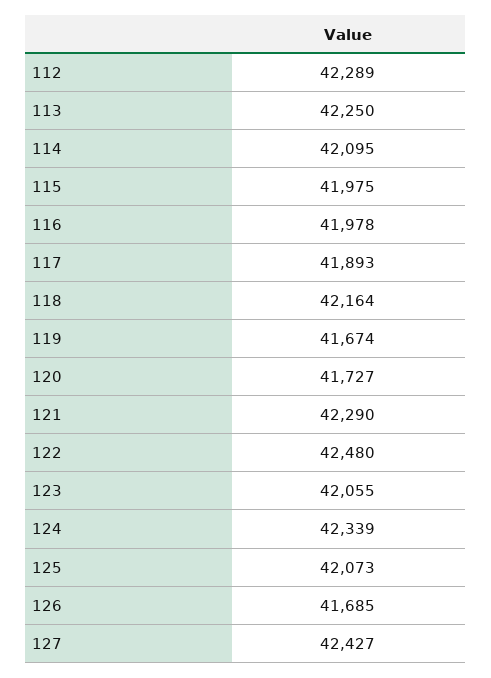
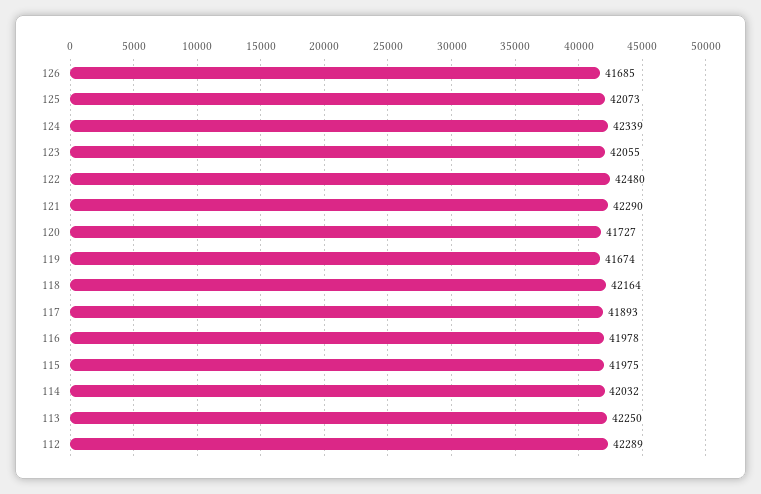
  {
    "112": 42289,
    "113": 42250,
-   "114": 42095,
+   "114": 42032,
    "115": 41975,
    "116": 41978,
    "117": 41893,
    "118": 42164,
    "119": 41674,
    "120": 41727,
    "121": 42290,
    "122": 42480,
    "123": 42055,
    "124": 42339,
    "125": 42073,
-   "126": 41685,
+   "126": 41685
-   "127": 42427
  }

